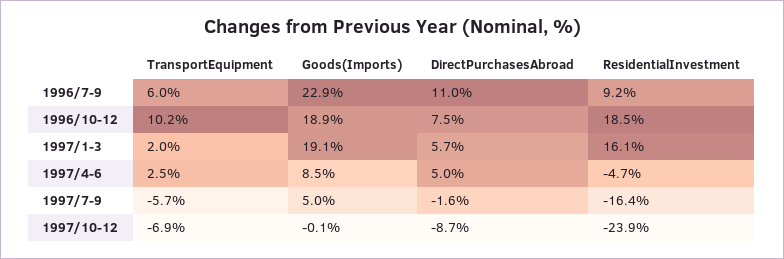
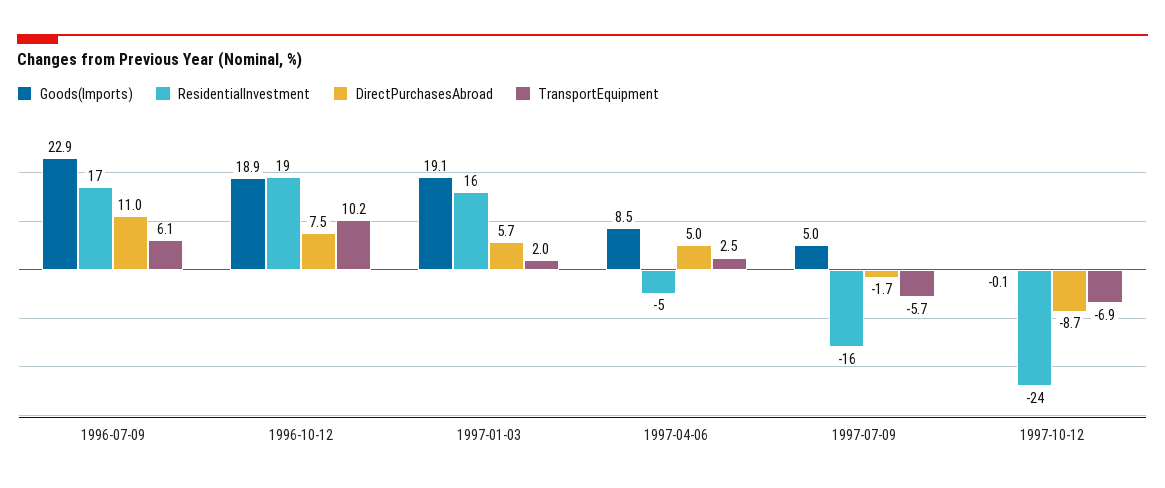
  {
    "TransportEquipment": {
-     "1996/7-9": 6,
+     "1996/7-9": 6.1,
      "1996/10-12": 10.2,
      "1997/1-3": 2,
      "1997/4-6": 2.5,
      "1997/7-9": -5.7,
      "1997/10-12": -6.9
    },
    "Goods(Imports)": {
      "1996/7-9": 22.9,
      "1996/10-12": 18.9,
      "1997/1-3": 19.1,
      "1997/4-6": 8.5,
      "1997/7-9": 5,
      "1997/10-12": -0.1
    },
    "DirectPurchasesAbroad": {
      "1996/7-9": 11,
      "1996/10-12": 7.5,
      "1997/1-3": 5.7,
      "1997/4-6": 5,
-     "1997/7-9": -1.6,
+     "1997/7-9": -1.7,
      "1997/10-12": -8.7
    },
    "ResidentialInvestment": {
-     "1996/7-9": 9.2,
+     "1996/7-9": 17,
      "1996/10-12": 18.5,
      "1997/1-3": 16.1,
      "1997/4-6": -4.7,
      "1997/7-9": -16.4,
      "1997/10-12": -23.9
    }
  }

